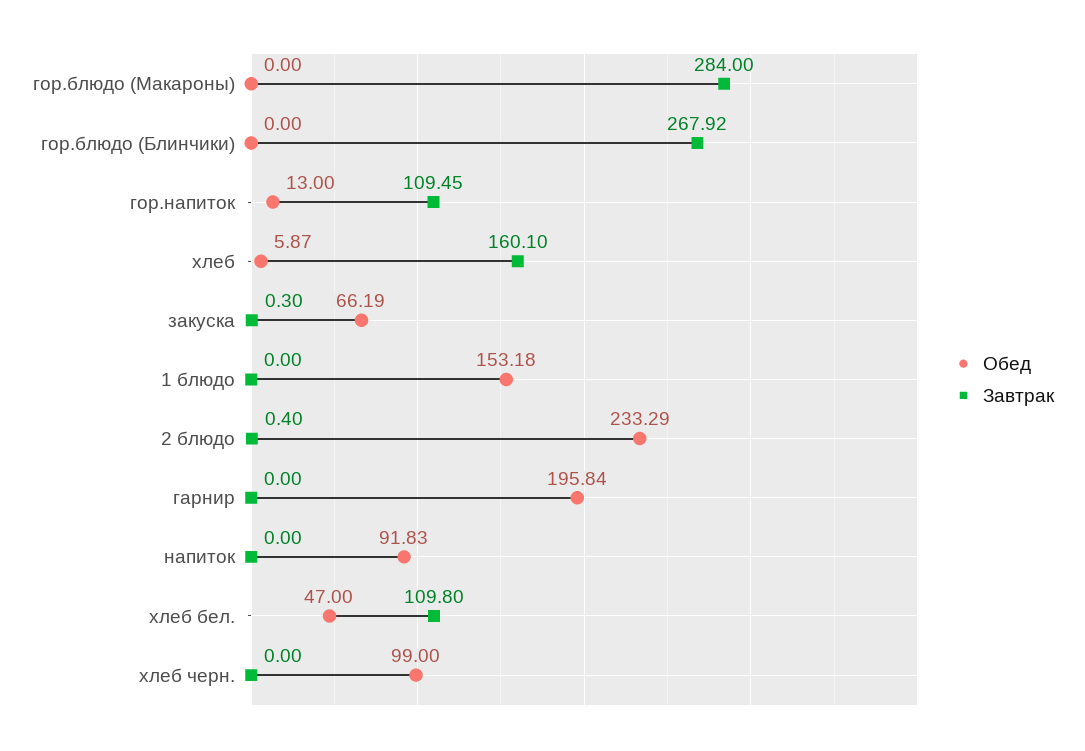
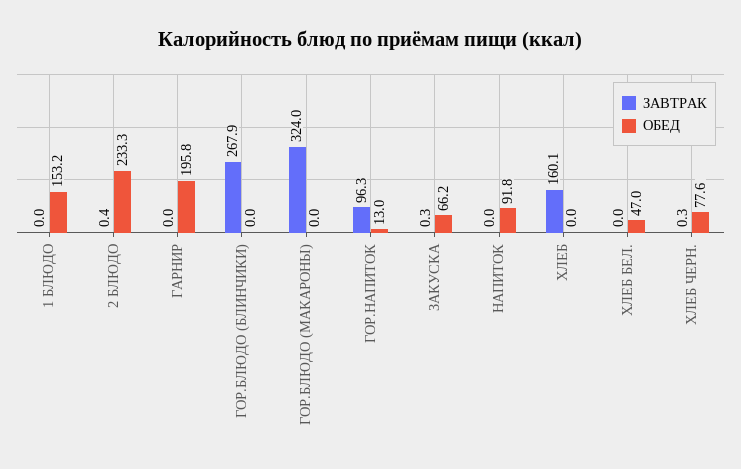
  {
    "Обед": {
      "гор.блюдо (Макароны)": 0,
      "гор.блюдо (Блинчики)": 0,
      "гор.напиток": 13,
-     "хлеб": 5.87,
+     "хлеб": 0,
      "закуска": 66.19,
      "1 блюдо": 153.18,
      "2 блюдо": 233.29,
      "гарнир": 195.84,
      "напиток": 91.83,
      "хлеб бел.": 47,
-     "хлеб черн.": 99
+     "хлеб черн.": 77.6
    },
    "Завтрак": {
-     "гор.блюдо (Макароны)": 284,
+     "гор.блюдо (Макароны)": 324,
      "гор.блюдо (Блинчики)": 267.92,
-     "гор.напиток": 109.45,
+     "гор.напиток": 96.3,
      "хлеб": 160.1,
      "закуска": 0.3,
      "1 блюдо": 0,
      "2 блюдо": 0.4,
      "гарнир": 0,
      "напиток": 0,
-     "хлеб бел.": 109.8,
+     "хлеб бел.": 0,
-     "хлеб черн.": 0
+     "хлеб черн.": 0.3
    }
  }

